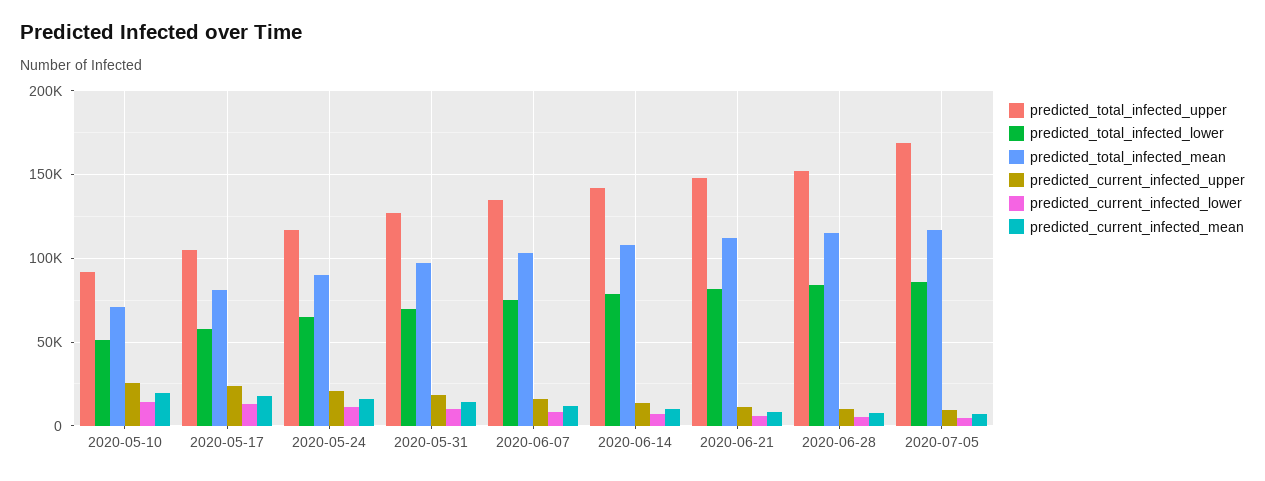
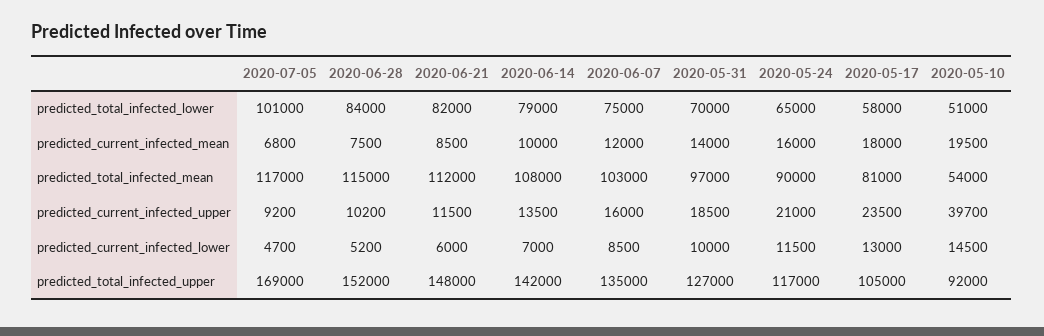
  {
    "predicted_total_infected_upper": {
      "2020-05-10": 92000,
      "2020-05-17": 105000,
      "2020-05-24": 117000,
      "2020-05-31": 127000,
      "2020-06-07": 135000,
      "2020-06-14": 142000,
      "2020-06-21": 148000,
      "2020-06-28": 152000,
      "2020-07-05": 169000
    },
    "predicted_total_infected_lower": {
      "2020-05-10": 51000,
      "2020-05-17": 58000,
      "2020-05-24": 65000,
      "2020-05-31": 70000,
      "2020-06-07": 75000,
      "2020-06-14": 79000,
      "2020-06-21": 82000,
      "2020-06-28": 84000,
-     "2020-07-05": 85000
+     "2020-07-05": 101000
    },
    "predicted_total_infected_mean": {
-     "2020-05-10": 70000,
+     "2020-05-10": 54000,
      "2020-05-17": 81000,
      "2020-05-24": 90000,
      "2020-05-31": 97000,
      "2020-06-07": 103000,
      "2020-06-14": 108000,
      "2020-06-21": 112000,
      "2020-06-28": 115000,
      "2020-07-05": 117000
    },
    "predicted_current_infected_upper": {
-     "2020-05-10": 25000,
+     "2020-05-10": 39700,
      "2020-05-17": 23500,
      "2020-05-24": 21000,
      "2020-05-31": 18500,
      "2020-06-07": 16000,
      "2020-06-14": 13500,
      "2020-06-21": 11500,
      "2020-06-28": 10200,
      "2020-07-05": 9200
    },
    "predicted_current_infected_lower": {
      "2020-05-10": 14500,
      "2020-05-17": 13000,
      "2020-05-24": 11500,
      "2020-05-31": 10000,
      "2020-06-07": 8500,
      "2020-06-14": 7000,
      "2020-06-21": 6000,
      "2020-06-28": 5200,
      "2020-07-05": 4700
    },
    "predicted_current_infected_mean": {
      "2020-05-10": 19500,
      "2020-05-17": 18000,
      "2020-05-24": 16000,
      "2020-05-31": 14000,
      "2020-06-07": 12000,
      "2020-06-14": 10000,
      "2020-06-21": 8500,
      "2020-06-28": 7500,
      "2020-07-05": 6800
    }
  }

